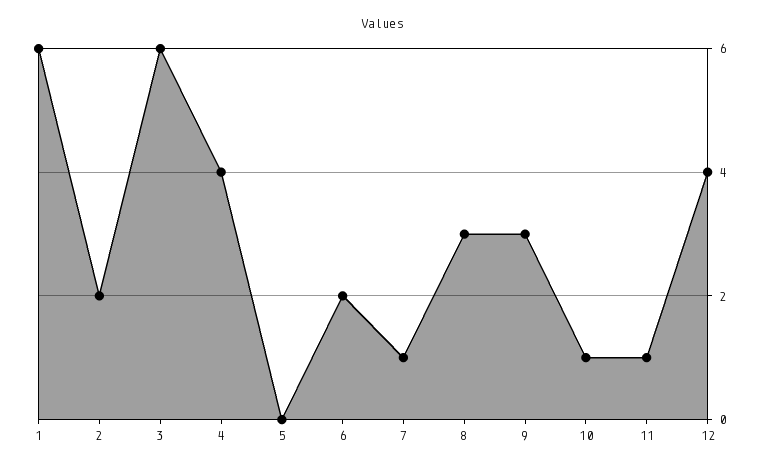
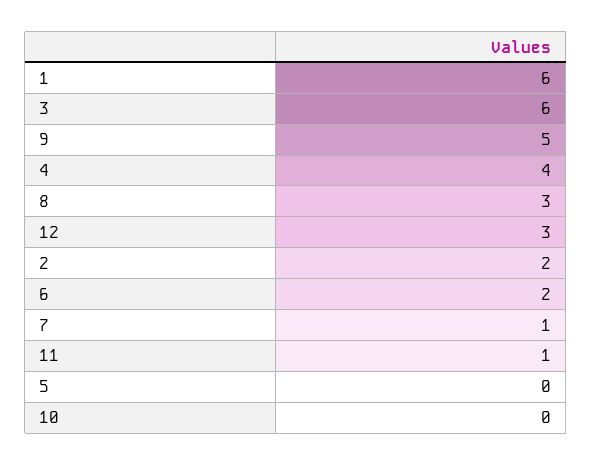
  {
    "1": 6,
    "2": 2,
    "3": 6,
    "4": 4,
    "5": 0,
    "6": 2,
    "7": 1,
    "8": 3,
-   "9": 3,
+   "9": 5,
-   "10": 1,
+   "10": 0,
    "11": 1,
-   "12": 4
+   "12": 3
  }

